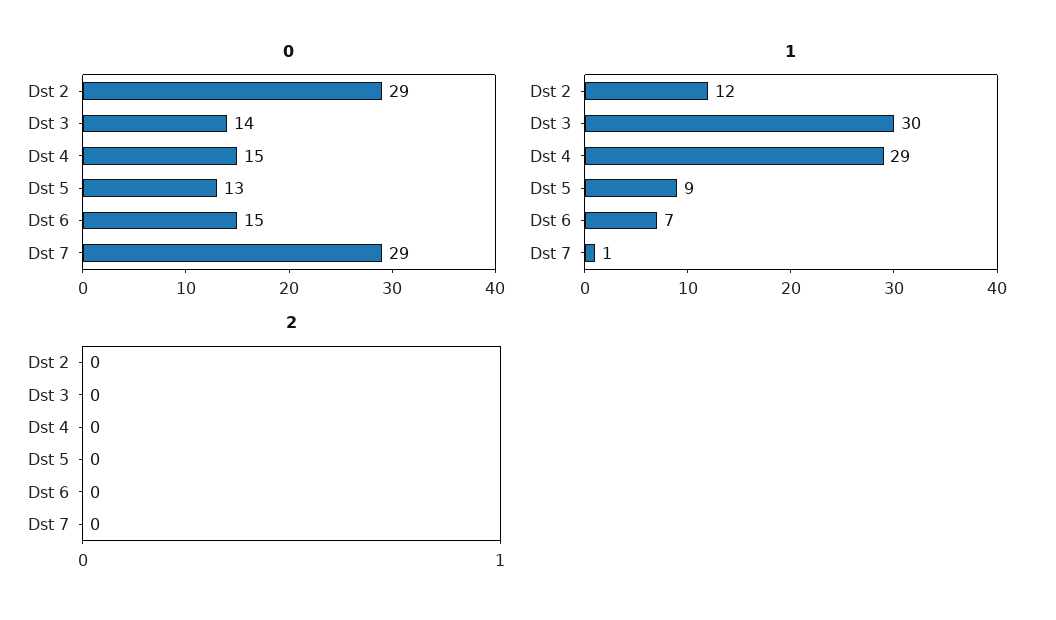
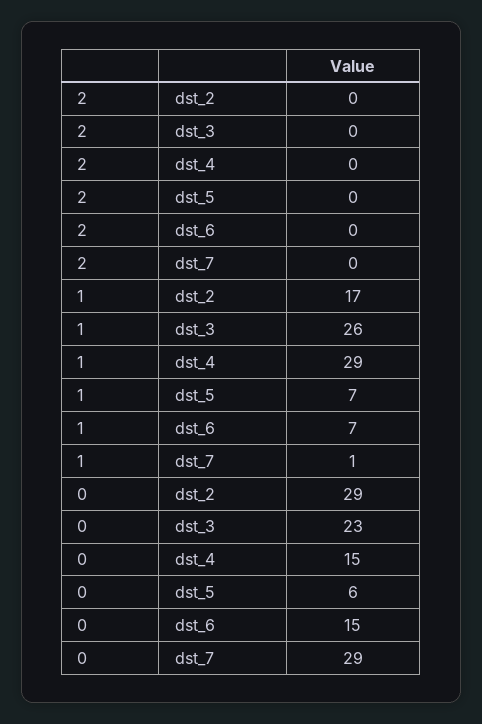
  {
    "0": {
      "Dst 2": 29,
-     "Dst 3": 14,
+     "Dst 3": 23,
      "Dst 4": 15,
-     "Dst 5": 13,
+     "Dst 5": 6,
      "Dst 6": 15,
      "Dst 7": 29
    },
    "1": {
-     "Dst 2": 12,
+     "Dst 2": 17,
-     "Dst 3": 30,
+     "Dst 3": 26,
      "Dst 4": 29,
-     "Dst 5": 9,
+     "Dst 5": 7,
      "Dst 6": 7,
      "Dst 7": 1
    },
    "2": {
      "Dst 2": 0,
      "Dst 3": 0,
      "Dst 4": 0,
      "Dst 5": 0,
      "Dst 6": 0,
      "Dst 7": 0
    }
  }

